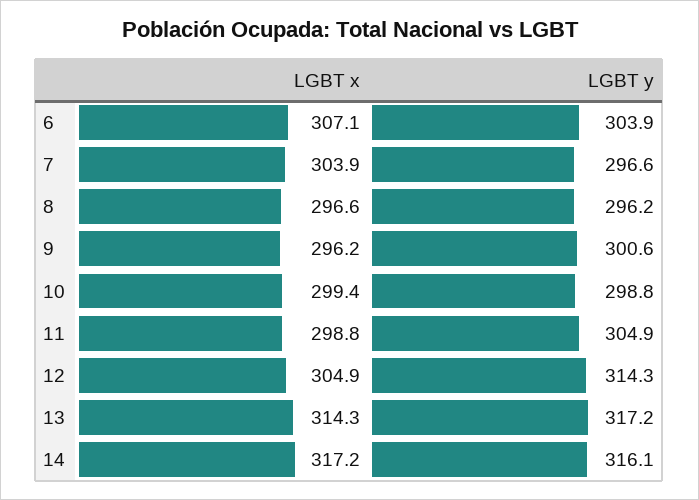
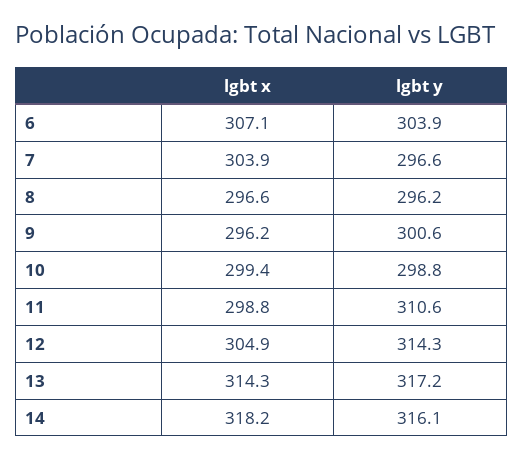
  {
    "LGBT x": {
      "6": 307.1,
      "7": 303.9,
      "8": 296.6,
      "9": 296.2,
      "10": 299.4,
      "11": 298.8,
      "12": 304.9,
      "13": 314.3,
-     "14": 317.2
+     "14": 318.2
    },
    "LGBT y": {
      "6": 303.9,
      "7": 296.6,
      "8": 296.2,
      "9": 300.6,
      "10": 298.8,
-     "11": 304.9,
+     "11": 310.6,
      "12": 314.3,
      "13": 317.2,
      "14": 316.1
    }
  }

